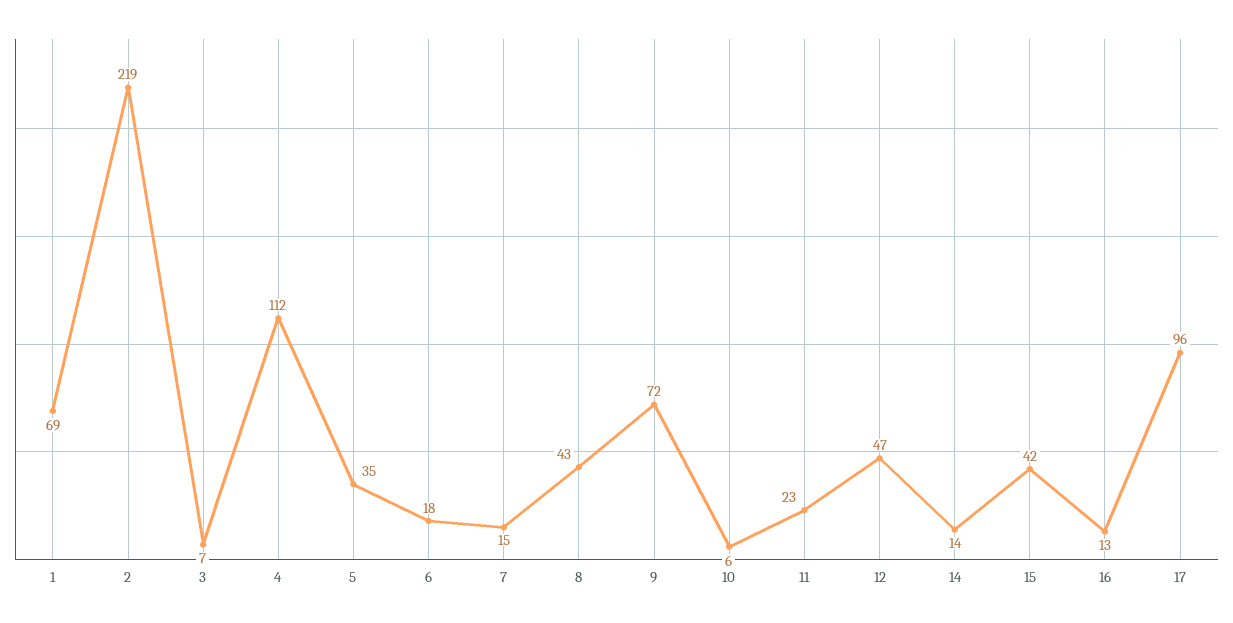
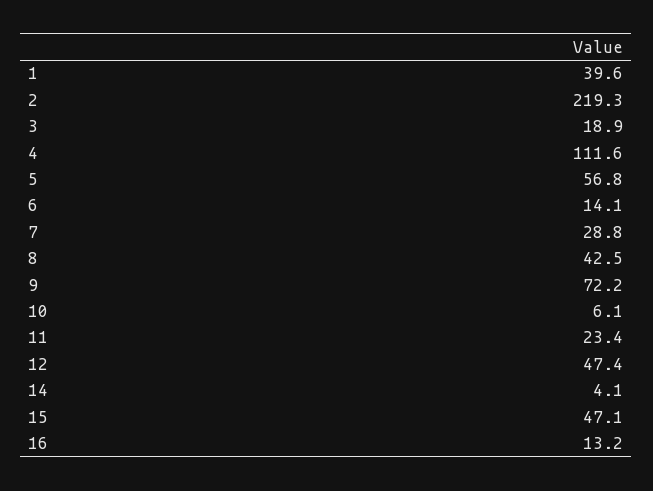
  {
-   "1": 69,
+   "1": 39.6,
    "2": 219.3,
-   "3": 7,
+   "3": 18.9,
    "4": 111.6,
-   "5": 35,
+   "5": 56.8,
-   "6": 18,
+   "6": 14.1,
-   "7": 15,
+   "7": 28.8,
    "8": 42.5,
    "9": 72.2,
    "10": 6.1,
    "11": 23.4,
    "12": 47.4,
-   "14": 14,
+   "14": 4.1,
-   "15": 42,
+   "15": 47.1,
-   "16": 13.2,
+   "16": 13.2
-   "17": 96
  }

